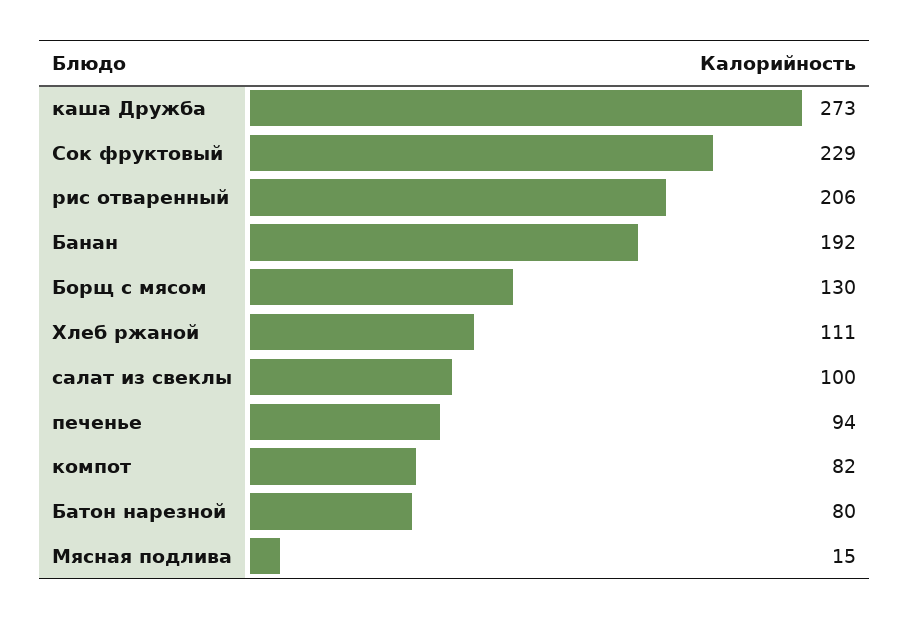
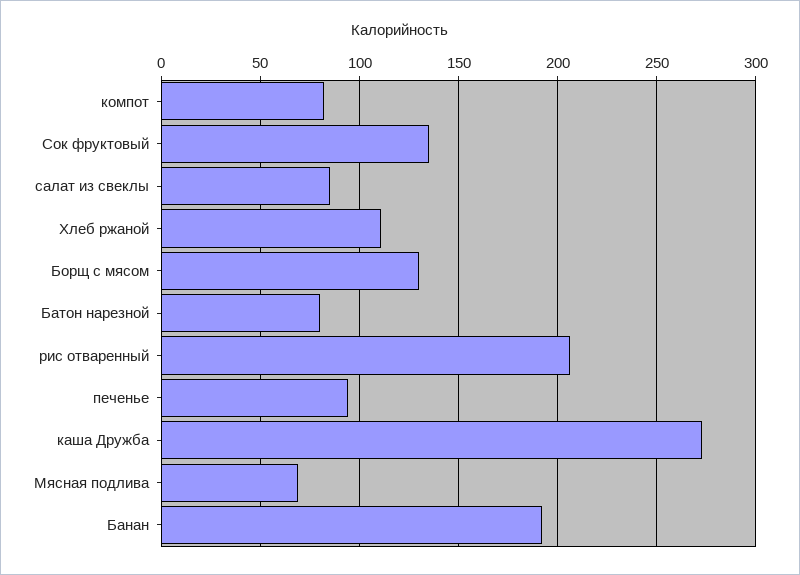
  {
    "каша Дружба": 273,
-   "Сок фруктовый": 229,
+   "Сок фруктовый": 135,
    "рис отваренный": 206,
    "Банан": 192,
    "Борщ с мясом": 130,
    "Хлеб ржаной": 111,
-   "салат из свеклы": 100,
+   "салат из свеклы": 85,
    "печенье": 94,
    "компот": 82,
    "Батон нарезной": 80,
-   "Мясная подлива": 15
+   "Мясная подлива": 70
  }

